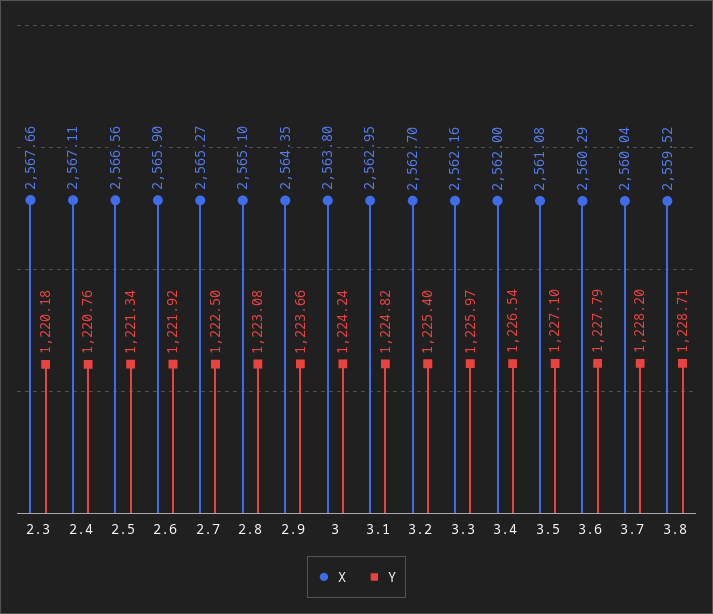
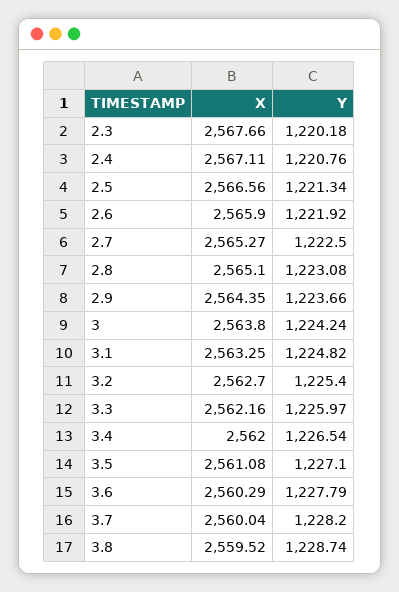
  {
    "X": {
      "2.3": 2567.66,
      "2.4": 2567.11,
      "2.5": 2566.56,
      "2.6": 2565.9,
      "2.7": 2565.27,
      "2.8": 2565.1,
      "2.9": 2564.35,
      "3": 2563.8,
-     "3.1": 2562.95,
+     "3.1": 2563.25,
      "3.2": 2562.7,
      "3.3": 2562.16,
      "3.4": 2562,
      "3.5": 2561.08,
      "3.6": 2560.29,
      "3.7": 2560.04,
      "3.8": 2559.52
    },
    "Y": {
      "2.3": 1220.18,
      "2.4": 1220.76,
      "2.5": 1221.34,
      "2.6": 1221.92,
      "2.7": 1222.5,
      "2.8": 1223.08,
      "2.9": 1223.66,
      "3": 1224.24,
      "3.1": 1224.82,
      "3.2": 1225.4,
      "3.3": 1225.97,
      "3.4": 1226.54,
      "3.5": 1227.1,
      "3.6": 1227.79,
      "3.7": 1228.2,
-     "3.8": 1228.71
+     "3.8": 1228.74
    }
  }

